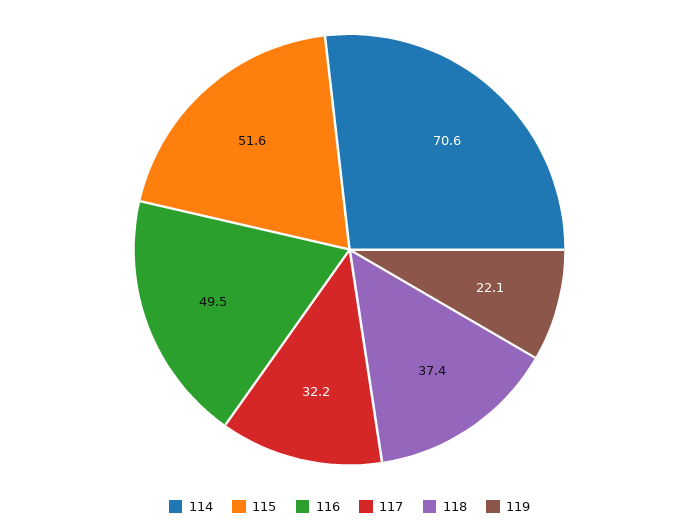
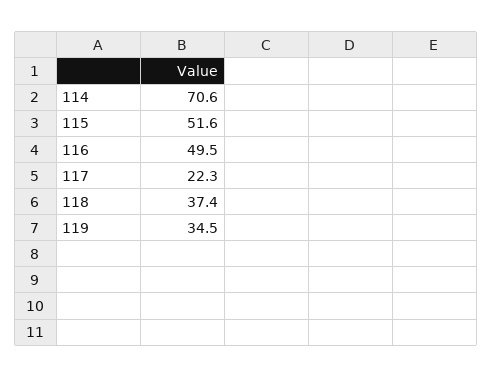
  {
    "114": 70.6,
    "115": 51.6,
    "116": 49.5,
-   "117": 32.2,
+   "117": 22.3,
    "118": 37.4,
-   "119": 22.1
+   "119": 34.5
  }

